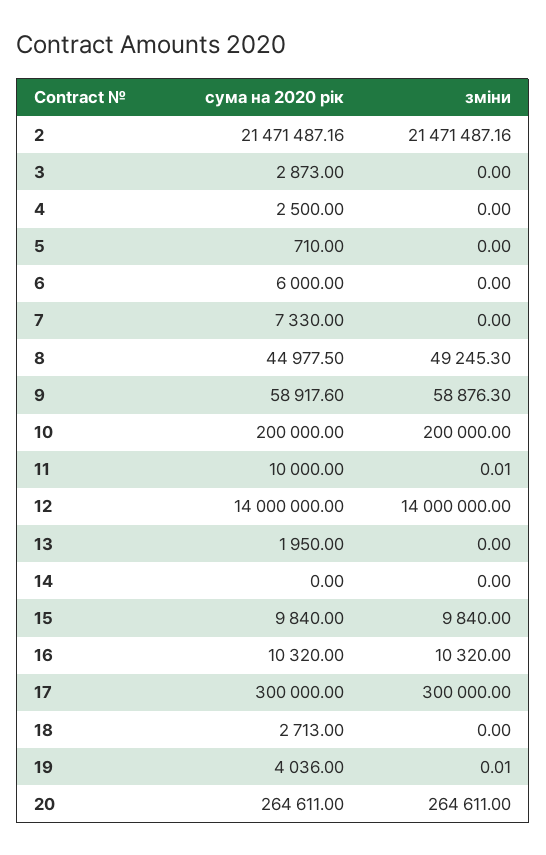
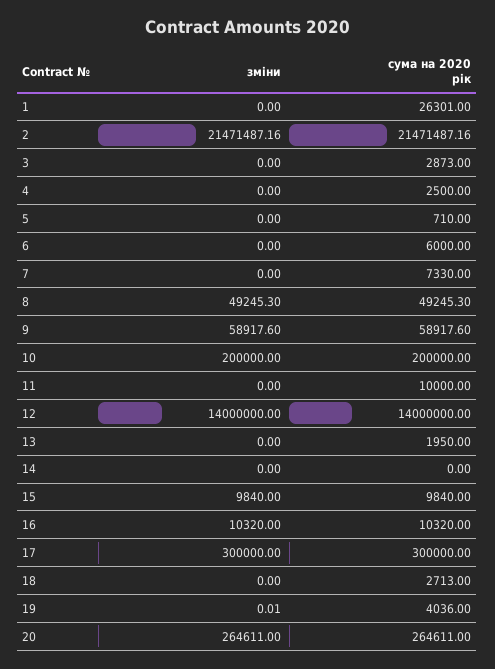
  {
    "сума на 2020 рік": {
      "2": 21471487.16,
      "3": 2873,
      "4": 2500,
      "5": 710,
      "6": 6000,
      "7": 7330,
-     "8": 44977.5,
+     "8": 49245.3,
      "9": 58917.6,
      "10": 200000,
      "11": 10000,
      "12": 14000000,
      "13": 1950,
      "14": 0,
      "15": 9840,
      "16": 10320,
      "17": 300000,
      "18": 2713,
      "19": 4036,
-     "20": 264611
+     "20": 264611,
+     "1": 26301
    },
    "зміни": {
      "2": 21471487.16,
      "3": 0,
      "4": 0,
      "5": 0,
      "6": 0,
      "7": 0,
      "8": 49245.3,
-     "9": 58876.3,
+     "9": 58917.6,
      "10": 200000,
-     "11": 0.01,
+     "11": 0,
      "12": 14000000,
      "13": 0,
      "14": 0,
      "15": 9840,
      "16": 10320,
      "17": 300000,
      "18": 0,
      "19": 0.01,
-     "20": 264611
+     "20": 264611,
+     "1": 0
    }
  }

